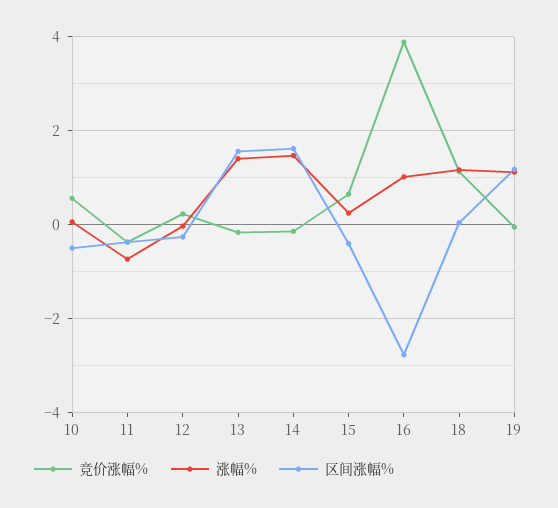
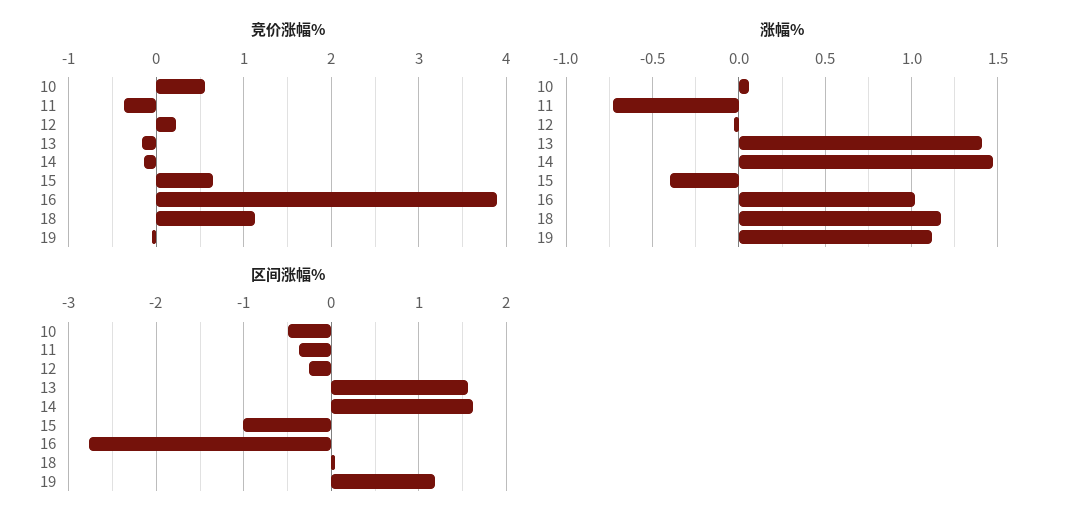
  {
    "竞价涨幅%": {
      "10": 0.6,
      "11": -0.4,
      "12": 0.2,
      "13": -0.2,
      "14": -0.1,
      "15": 0.7,
      "16": 3.9,
      "18": 1.1,
      "19": -0.1
    },
    "涨幅%": {
      "10": 0.05,
      "11": -0.75,
      "12": -0.05,
      "13": 1.4,
      "14": 1.45,
-     "15": 0.2,
+     "15": -0.4,
      "16": 1,
      "18": 1.15,
      "19": 1.1
    },
    "区间涨幅%": {
      "10": -0.5,
      "11": -0.4,
      "12": -0.3,
      "13": 1.6,
      "14": 1.6,
-     "15": -0.4,
+     "15": -1,
      "16": -2.8,
      "18": 0,
      "19": 1.2
    }
  }

